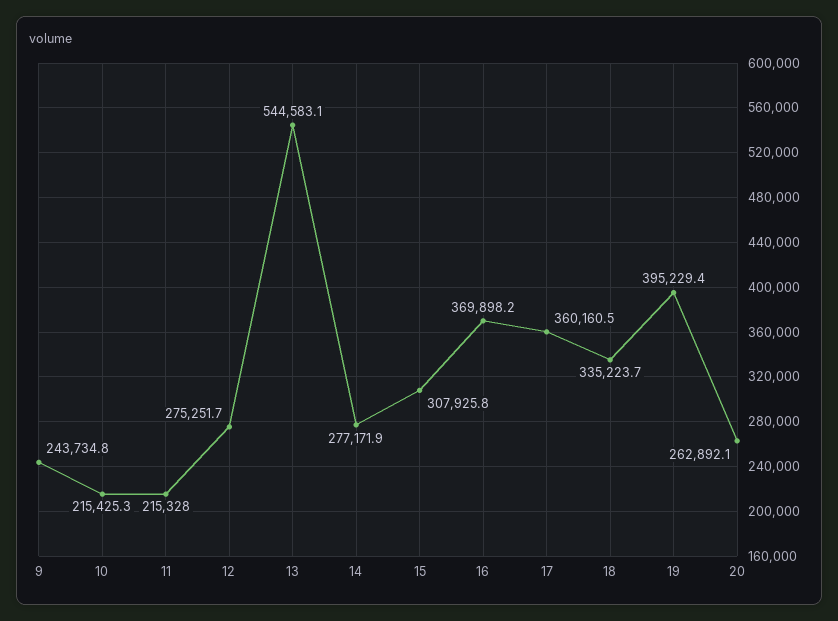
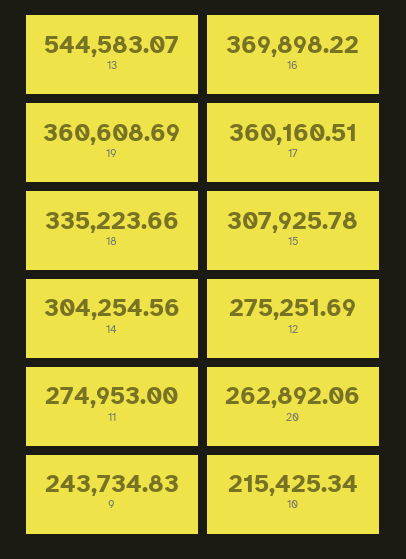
  {
    "9": 243734.83,
    "10": 215425.34,
-   "11": 215328,
+   "11": 274953,
    "12": 275251.69,
    "13": 544583.07,
-   "14": 277171.9,
+   "14": 304254.56,
    "15": 307925.78,
    "16": 369898.22,
    "17": 360160.51,
    "18": 335223.66,
-   "19": 395229.4,
+   "19": 360608.69,
    "20": 262892.06
  }

